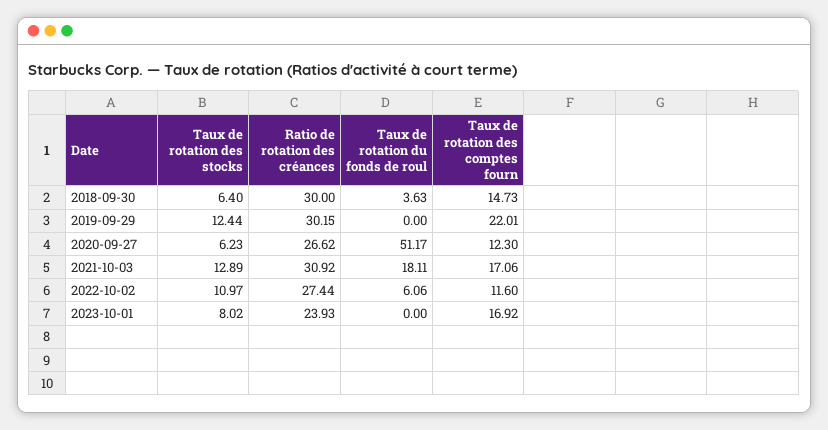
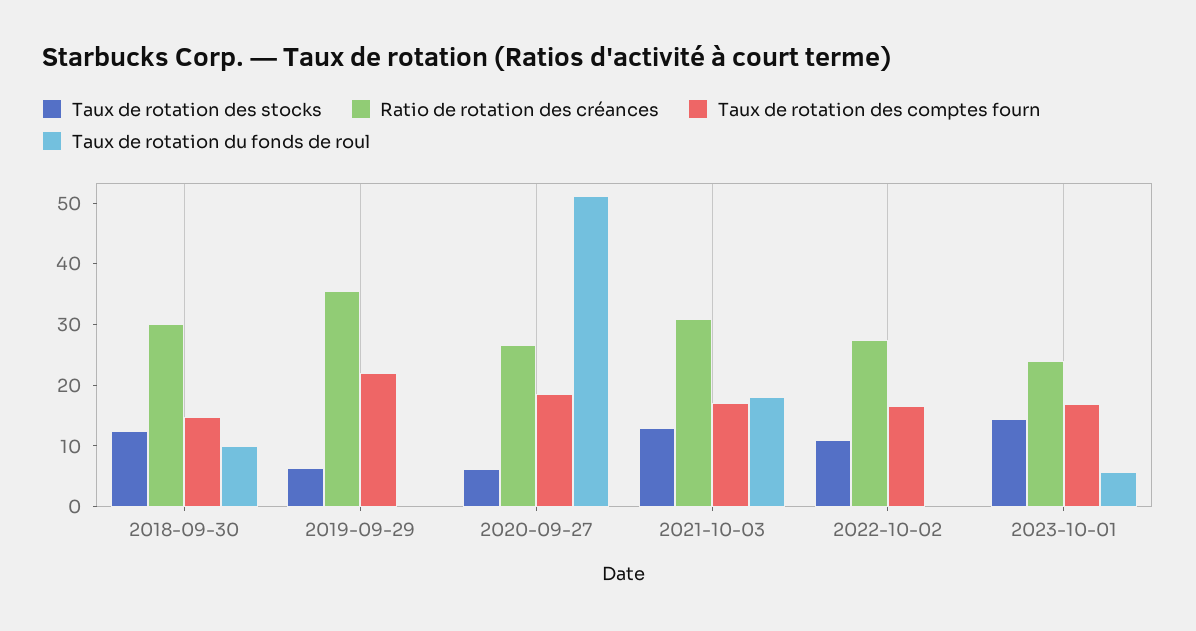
  {
    "Taux de rotation des stocks": {
-     "2018-09-30": 6.4,
+     "2018-09-30": 12,
-     "2019-09-29": 12.44,
+     "2019-09-29": 6,
      "2020-09-27": 6.23,
      "2021-10-03": 12.89,
      "2022-10-02": 10.97,
-     "2023-10-01": 8.02
+     "2023-10-01": 14
    },
    "Ratio de rotation des créances": {
      "2018-09-30": 30,
-     "2019-09-29": 30.15,
+     "2019-09-29": 36,
      "2020-09-27": 26.62,
      "2021-10-03": 30.92,
      "2022-10-02": 27.44,
      "2023-10-01": 23.93
    },
    "Taux de rotation du fonds de roul": {
-     "2018-09-30": 3.63,
+     "2018-09-30": 10,
      "2019-09-29": 0,
      "2020-09-27": 51.17,
      "2021-10-03": 18.11,
-     "2022-10-02": 6.06,
+     "2022-10-02": 0,
-     "2023-10-01": 0
+     "2023-10-01": 6
    },
    "Taux de rotation des comptes fourn": {
      "2018-09-30": 14.73,
      "2019-09-29": 22.01,
-     "2020-09-27": 12.3,
+     "2020-09-27": 18,
      "2021-10-03": 17.06,
-     "2022-10-02": 11.6,
+     "2022-10-02": 16,
      "2023-10-01": 16.92
    }
  }

